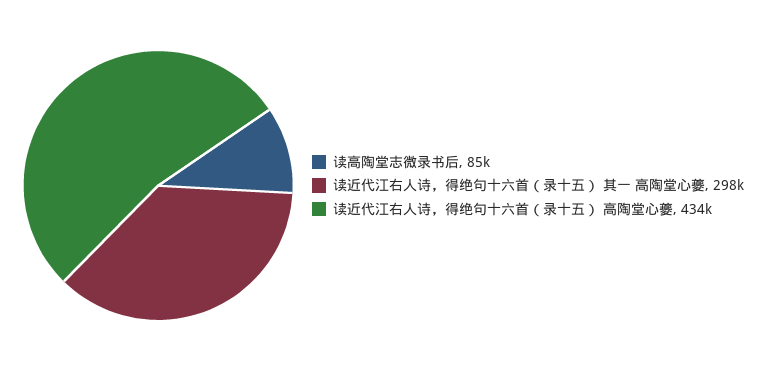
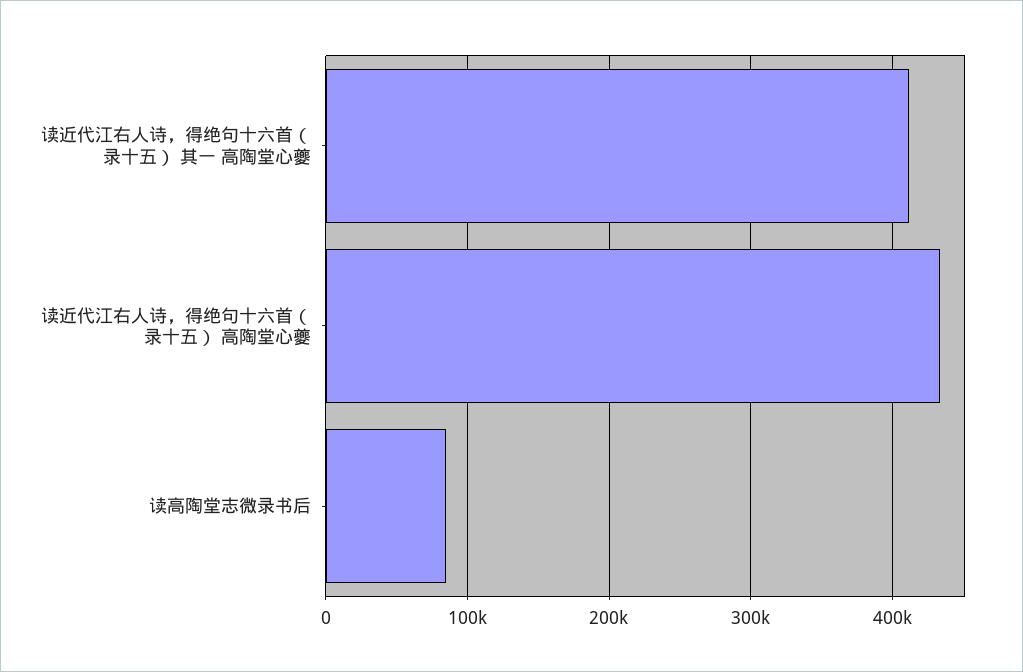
  {
    "读高陶堂志微录书后": 85000,
-   "读近代江右人诗，得绝句十六首（录十五） 其一 高陶堂心夔": 298000,
+   "读近代江右人诗，得绝句十六首（录十五） 其一 高陶堂心夔": 410000,
    "读近代江右人诗，得绝句十六首（录十五） 高陶堂心夔": 434000
  }

